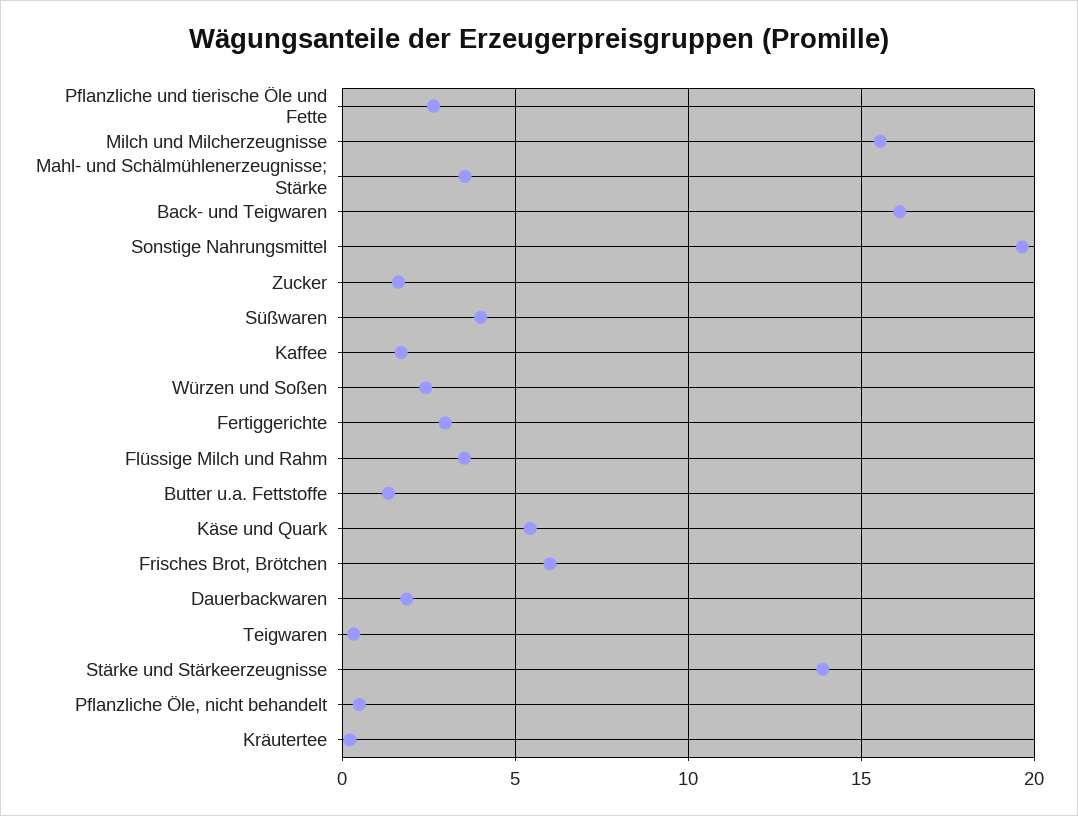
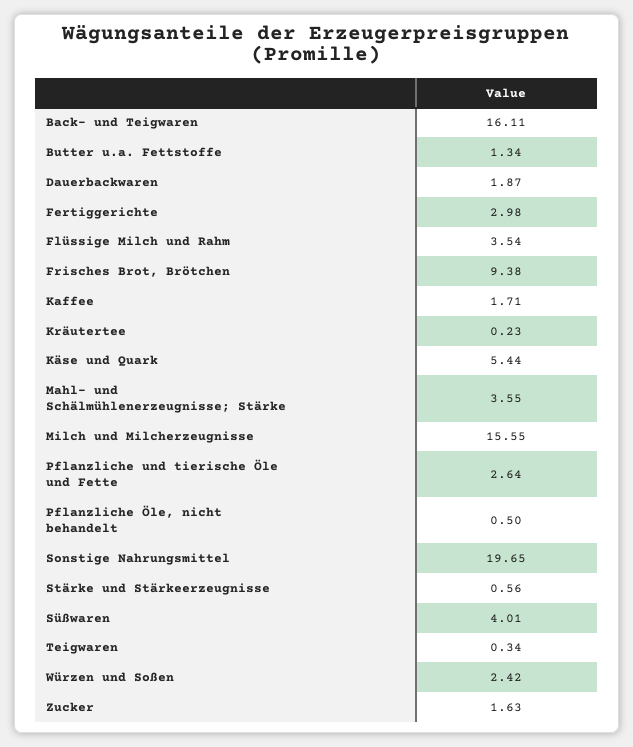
  {
    "Pflanzliche und tierische Öle und Fette": 2.64,
    "Milch und Milcherzeugnisse": 15.55,
    "Mahl- und Schälmühlenerzeugnisse; Stärke": 3.55,
    "Back- und Teigwaren": 16.11,
    "Sonstige Nahrungsmittel": 19.65,
    "Zucker": 1.63,
    "Süßwaren": 4.01,
    "Kaffee": 1.71,
    "Würzen und Soßen": 2.42,
    "Fertiggerichte": 2.98,
    "Flüssige Milch und Rahm": 3.54,
    "Butter u.a. Fettstoffe": 1.34,
    "Käse und Quark": 5.44,
-   "Frisches Brot, Brötchen": 6,
+   "Frisches Brot, Brötchen": 9.38,
    "Dauerbackwaren": 1.87,
    "Teigwaren": 0.34,
-   "Stärke und Stärkeerzeugnisse": 14,
+   "Stärke und Stärkeerzeugnisse": 0.56,
    "Pflanzliche Öle, nicht behandelt": 0.5,
    "Kräutertee": 0.23
  }

